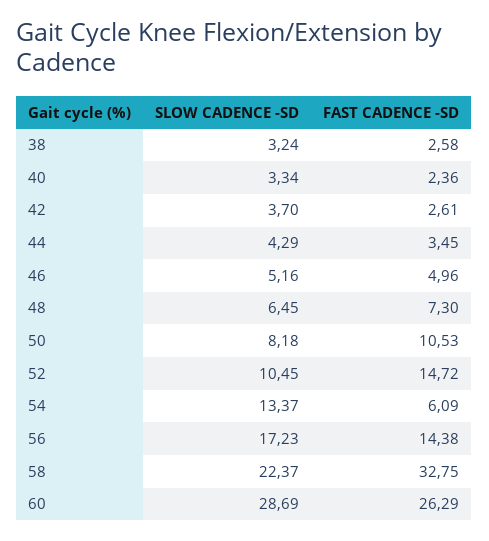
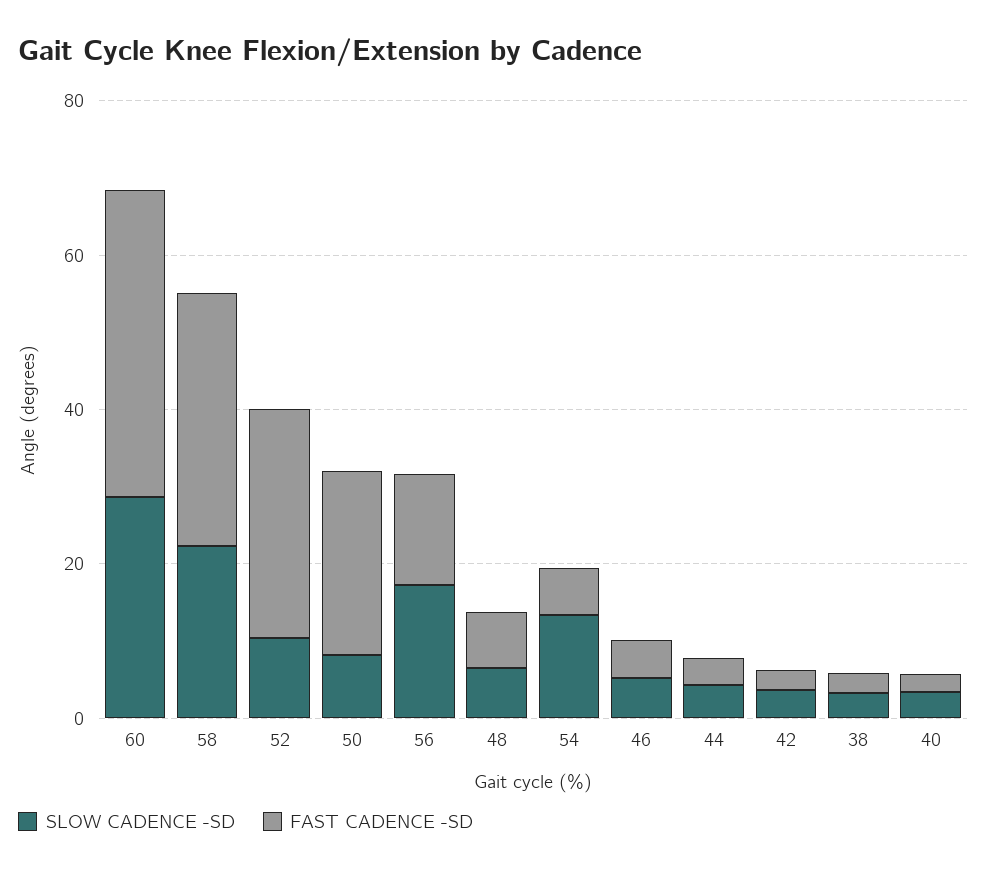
  {
    "SLOW CADENCE -SD": {
      "38": 3.24,
      "40": 3.34,
      "42": 3.7,
      "44": 4.29,
      "46": 5.16,
      "48": 6.45,
      "50": 8.18,
      "52": 10.45,
      "54": 13.37,
      "56": 17.23,
      "58": 22.37,
      "60": 28.69
    },
    "FAST CADENCE -SD": {
      "38": 2.58,
      "40": 2.36,
      "42": 2.61,
      "44": 3.45,
      "46": 4.96,
      "48": 7.3,
-     "50": 10.53,
+     "50": 25,
-     "52": 14.72,
+     "52": 30,
      "54": 6.09,
      "56": 14.38,
      "58": 32.75,
-     "60": 26.29
+     "60": 40
    }
  }

